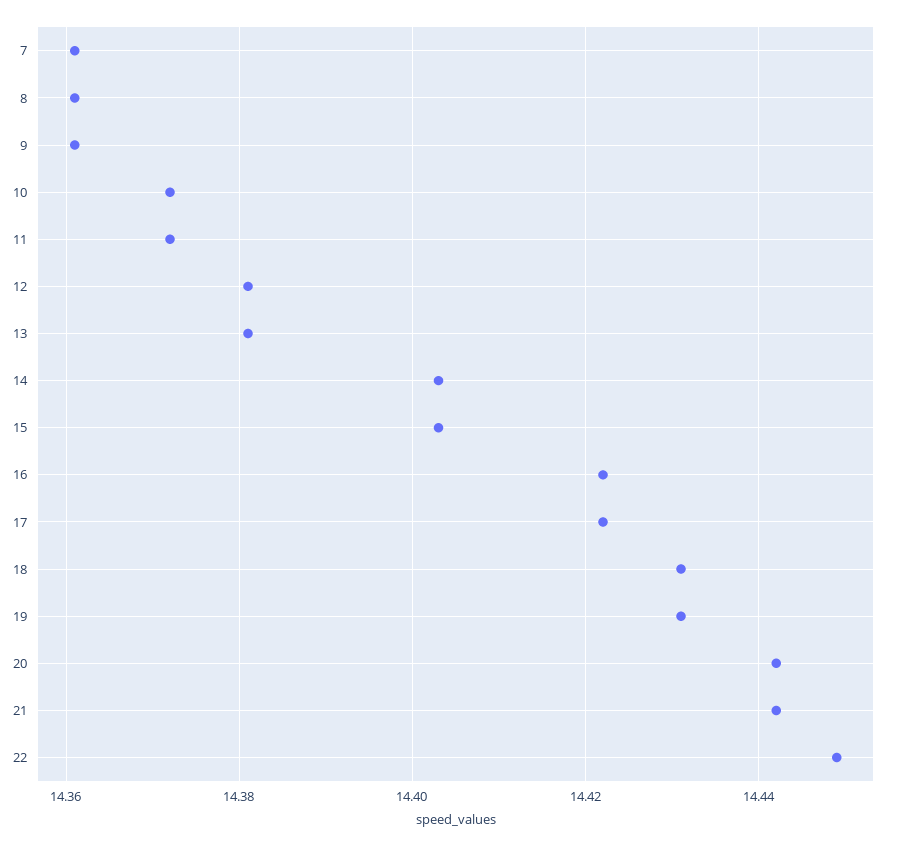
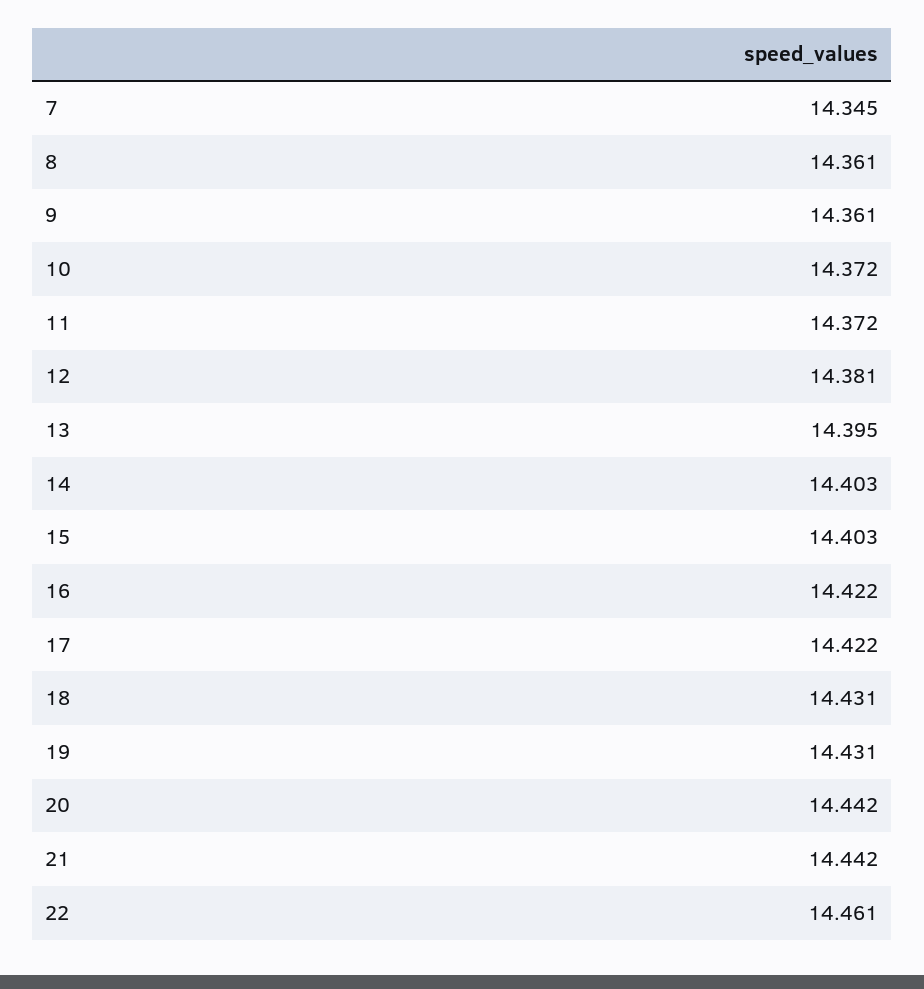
  {
-   "7": 14.36,
+   "7": 14.345,
    "8": 14.361,
    "9": 14.361,
    "10": 14.372,
    "11": 14.372,
    "12": 14.381,
-   "13": 14.38,
+   "13": 14.395,
    "14": 14.403,
    "15": 14.403,
    "16": 14.422,
    "17": 14.422,
    "18": 14.431,
    "19": 14.431,
    "20": 14.442,
    "21": 14.442,
-   "22": 14.45
+   "22": 14.461
  }

